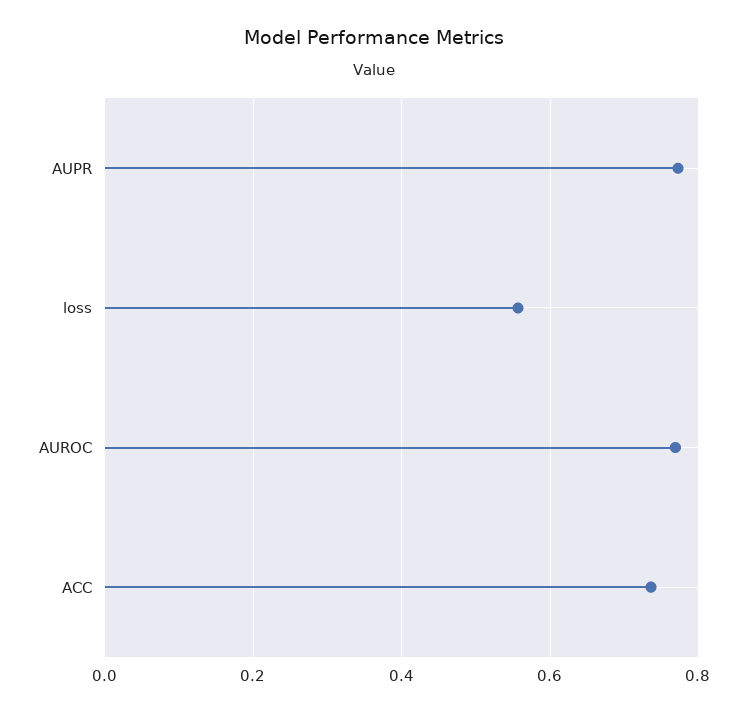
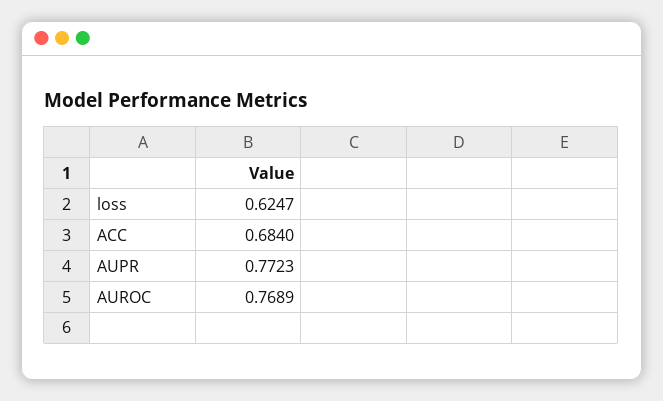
  {
    "AUPR": 0.7723,
-   "loss": 0.56,
+   "loss": 0.6247,
    "AUROC": 0.7689,
-   "ACC": 0.74
+   "ACC": 0.684
  }

